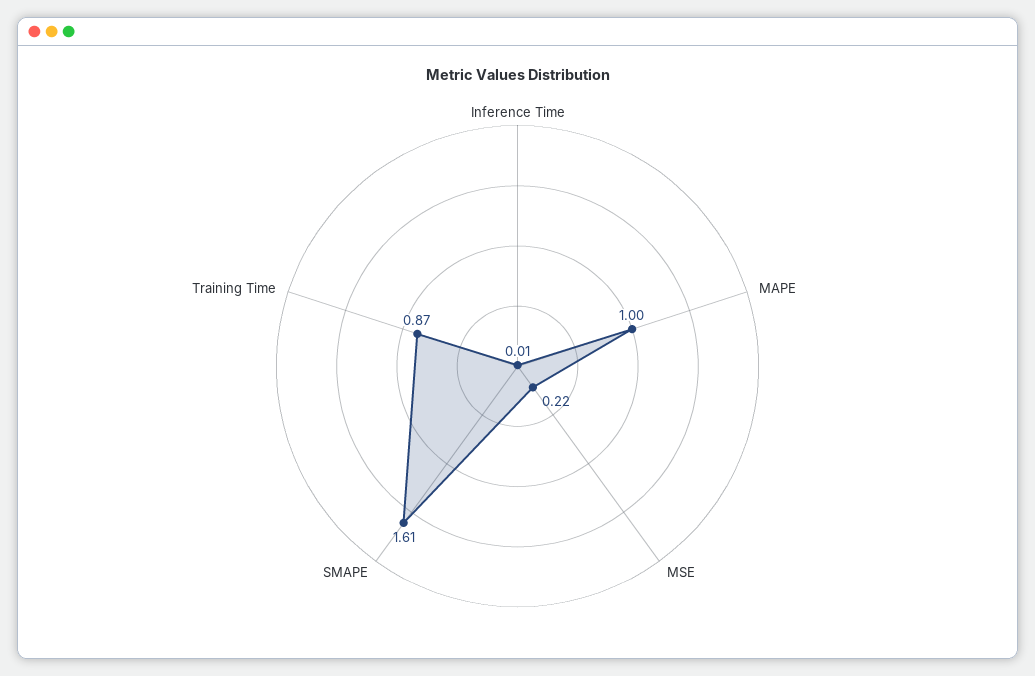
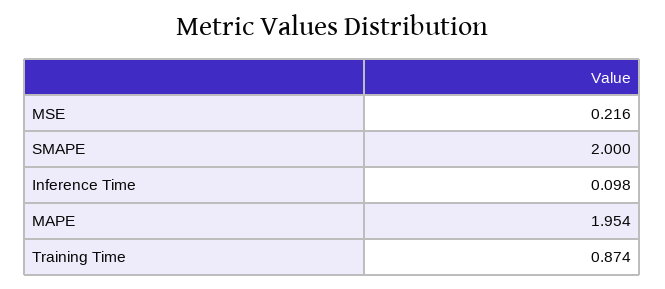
  {
-   "Inference Time": 0.01,
+   "Inference Time": 0.098,
-   "MAPE": 1,
+   "MAPE": 1.954,
    "MSE": 0.216,
-   "SMAPE": 1.61,
+   "SMAPE": 2,
    "Training Time": 0.874
  }

